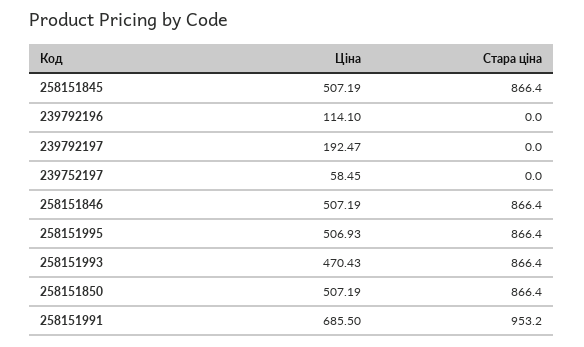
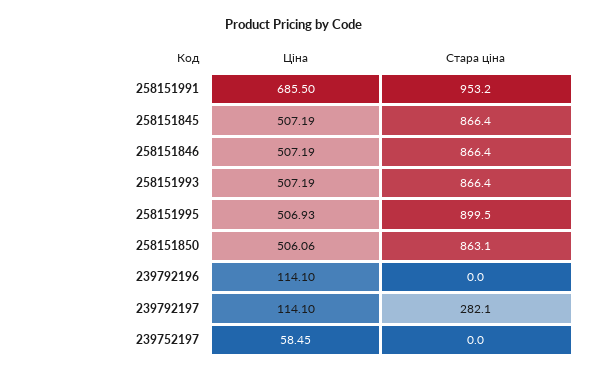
  {
    "Ціна": {
      "258151845": 507.19,
      "239792196": 114.1,
-     "239792197": 192.47,
+     "239792197": 114.1,
      "239752197": 58.45,
      "258151846": 507.19,
      "258151995": 506.93,
-     "258151993": 470.43,
+     "258151993": 507.19,
-     "258151850": 507.19,
+     "258151850": 506.06,
      "258151991": 685.5
    },
    "Стара ціна": {
      "258151845": 866.4,
      "239792196": 0,
-     "239792197": 0,
+     "239792197": 282.1,
      "239752197": 0,
      "258151846": 866.4,
-     "258151995": 866.4,
+     "258151995": 899.5,
      "258151993": 866.4,
-     "258151850": 866.4,
+     "258151850": 863.1,
      "258151991": 953.2
    }
  }

